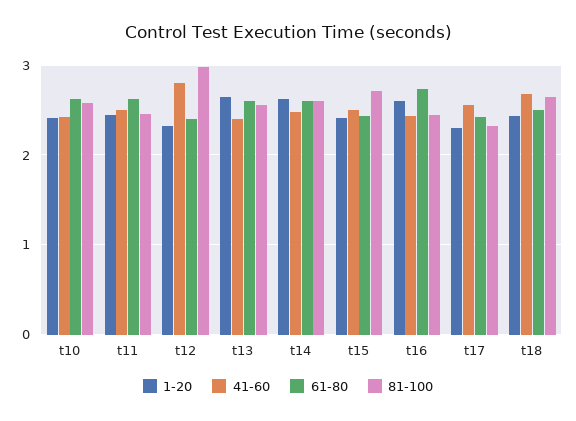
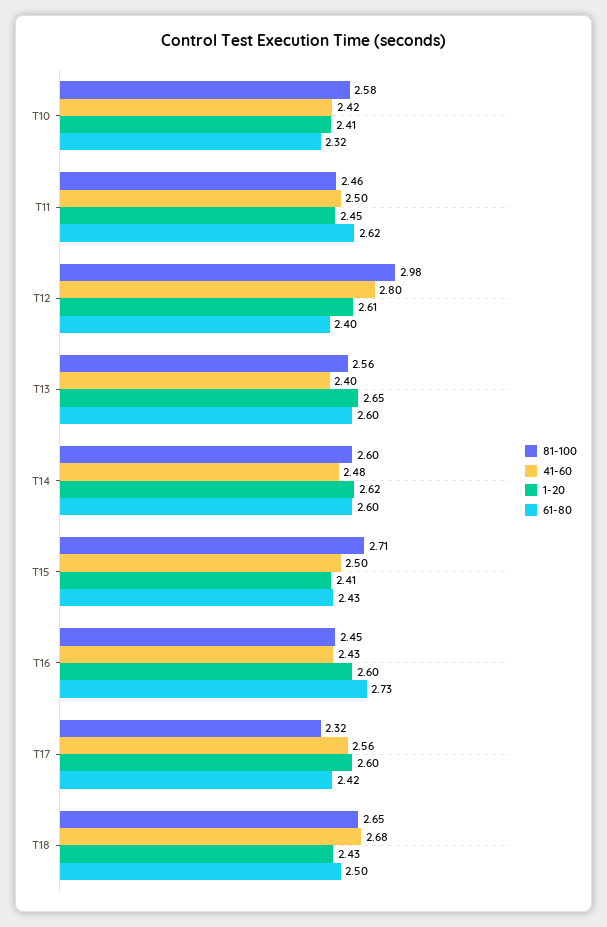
  {
    "1-20": {
      "t10": 2.41,
      "t11": 2.45,
-     "t12": 2.3,
+     "t12": 2.61,
      "t13": 2.65,
      "t14": 2.62,
      "t15": 2.41,
      "t16": 2.6,
-     "t17": 2.3,
+     "t17": 2.6,
      "t18": 2.43
    },
    "41-60": {
      "t10": 2.42,
      "t11": 2.5,
      "t12": 2.8,
      "t13": 2.4,
      "t14": 2.48,
      "t15": 2.5,
      "t16": 2.43,
      "t17": 2.56,
      "t18": 2.68
    },
    "61-80": {
-     "t10": 2.6,
+     "t10": 2.32,
      "t11": 2.62,
      "t12": 2.4,
      "t13": 2.6,
      "t14": 2.6,
      "t15": 2.43,
      "t16": 2.73,
      "t17": 2.42,
      "t18": 2.5
    },
    "81-100": {
      "t10": 2.58,
      "t11": 2.46,
      "t12": 2.98,
      "t13": 2.56,
      "t14": 2.6,
      "t15": 2.71,
      "t16": 2.45,
      "t17": 2.32,
      "t18": 2.65
    }
  }

